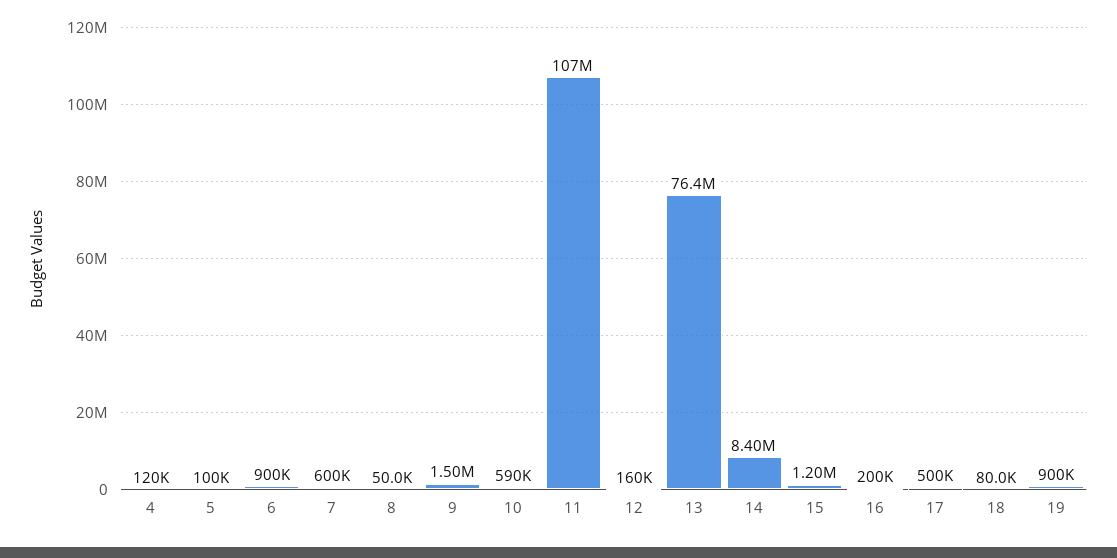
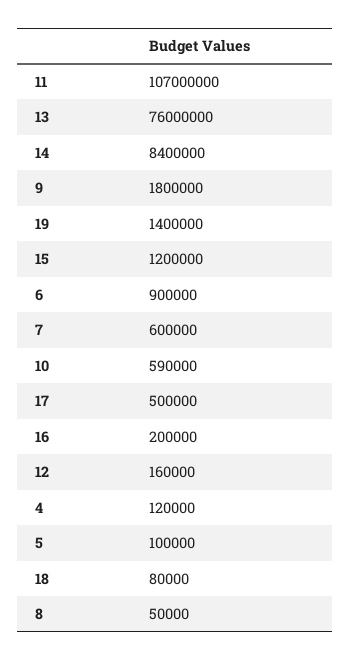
  {
    "4": 120000,
    "5": 100000,
    "6": 900000,
    "7": 600000,
    "8": 50000,
-   "9": 1500000,
+   "9": 1800000,
    "10": 590000,
    "11": 107000000,
    "12": 160000,
-   "13": 76400000,
+   "13": 76000000,
    "14": 8400000,
    "15": 1200000,
    "16": 200000,
    "17": 500000,
    "18": 80000,
-   "19": 900000
+   "19": 1400000
  }

